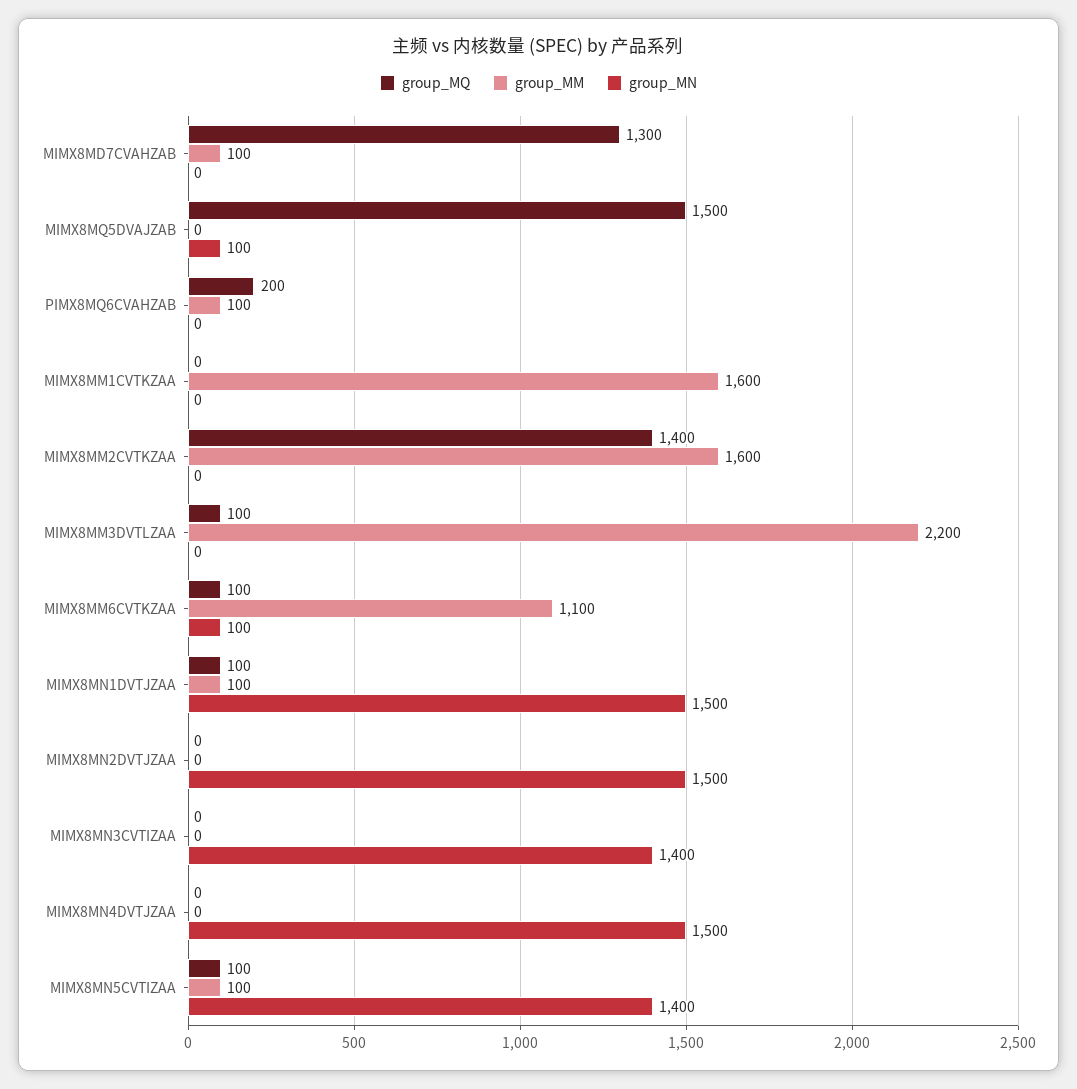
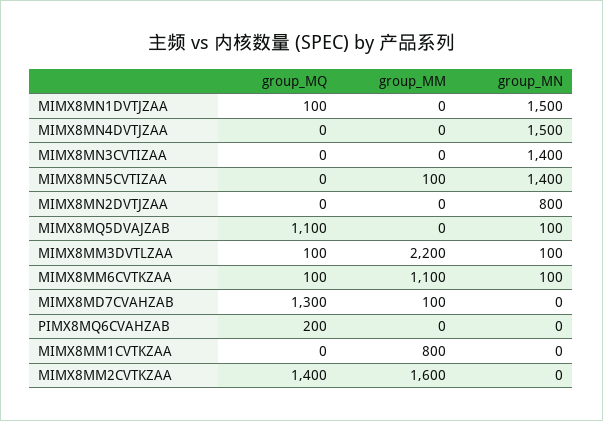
  {
    "group_MQ": {
      "MIMX8MD7CVAHZAB": 1300,
-     "MIMX8MQ5DVAJZAB": 1500,
+     "MIMX8MQ5DVAJZAB": 1100,
      "PIMX8MQ6CVAHZAB": 200,
      "MIMX8MM1CVTKZAA": 0,
      "MIMX8MM2CVTKZAA": 1400,
      "MIMX8MM3DVTLZAA": 100,
      "MIMX8MM6CVTKZAA": 100,
      "MIMX8MN1DVTJZAA": 100,
      "MIMX8MN2DVTJZAA": 0,
      "MIMX8MN3CVTIZAA": 0,
      "MIMX8MN4DVTJZAA": 0,
-     "MIMX8MN5CVTIZAA": 100
+     "MIMX8MN5CVTIZAA": 0
    },
    "group_MM": {
      "MIMX8MD7CVAHZAB": 100,
      "MIMX8MQ5DVAJZAB": 0,
-     "PIMX8MQ6CVAHZAB": 100,
+     "PIMX8MQ6CVAHZAB": 0,
-     "MIMX8MM1CVTKZAA": 1600,
+     "MIMX8MM1CVTKZAA": 800,
      "MIMX8MM2CVTKZAA": 1600,
      "MIMX8MM3DVTLZAA": 2200,
      "MIMX8MM6CVTKZAA": 1100,
-     "MIMX8MN1DVTJZAA": 100,
+     "MIMX8MN1DVTJZAA": 0,
      "MIMX8MN2DVTJZAA": 0,
      "MIMX8MN3CVTIZAA": 0,
      "MIMX8MN4DVTJZAA": 0,
      "MIMX8MN5CVTIZAA": 100
    },
    "group_MN": {
      "MIMX8MD7CVAHZAB": 0,
      "MIMX8MQ5DVAJZAB": 100,
      "PIMX8MQ6CVAHZAB": 0,
      "MIMX8MM1CVTKZAA": 0,
      "MIMX8MM2CVTKZAA": 0,
-     "MIMX8MM3DVTLZAA": 0,
+     "MIMX8MM3DVTLZAA": 100,
      "MIMX8MM6CVTKZAA": 100,
      "MIMX8MN1DVTJZAA": 1500,
-     "MIMX8MN2DVTJZAA": 1500,
+     "MIMX8MN2DVTJZAA": 800,
      "MIMX8MN3CVTIZAA": 1400,
      "MIMX8MN4DVTJZAA": 1500,
      "MIMX8MN5CVTIZAA": 1400
    }
  }

